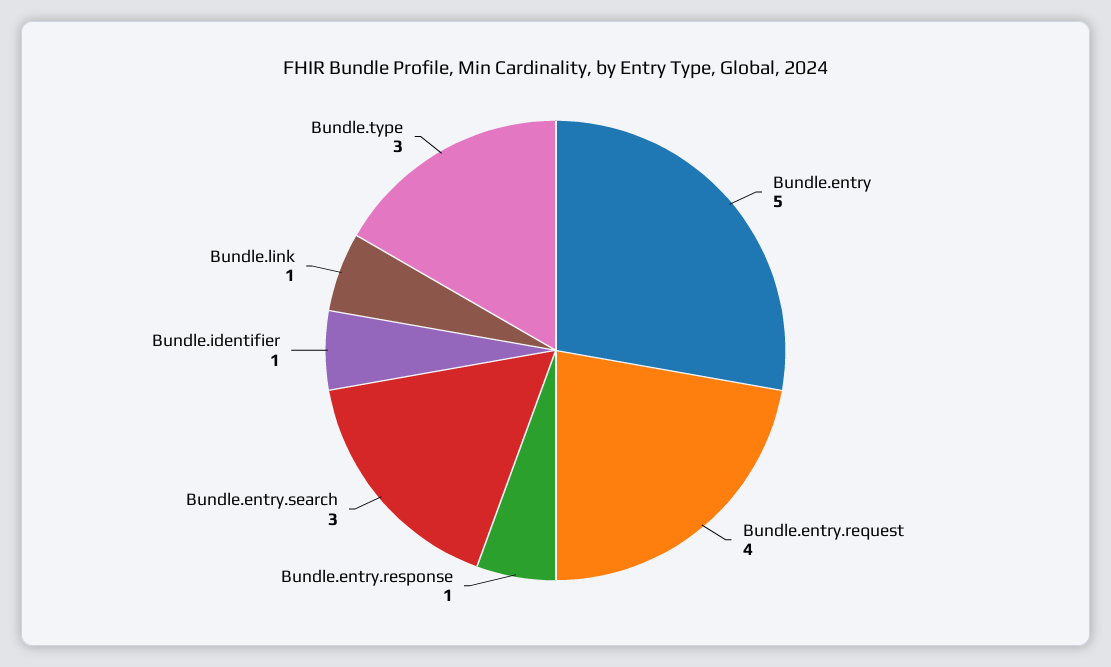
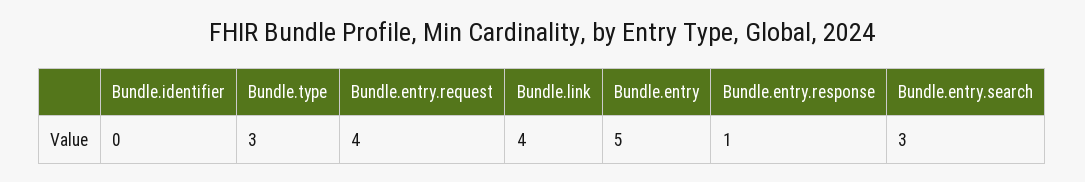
  {
    "Bundle.entry": 5,
    "Bundle.entry.request": 4,
    "Bundle.entry.response": 1,
    "Bundle.entry.search": 3,
-   "Bundle.identifier": 1,
+   "Bundle.identifier": 0,
-   "Bundle.link": 1,
+   "Bundle.link": 4,
    "Bundle.type": 3
  }

